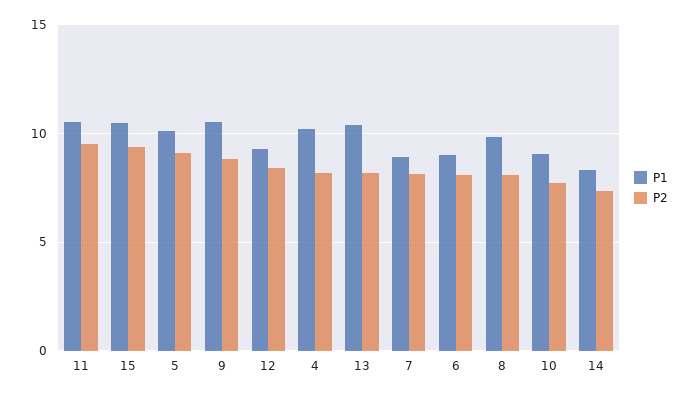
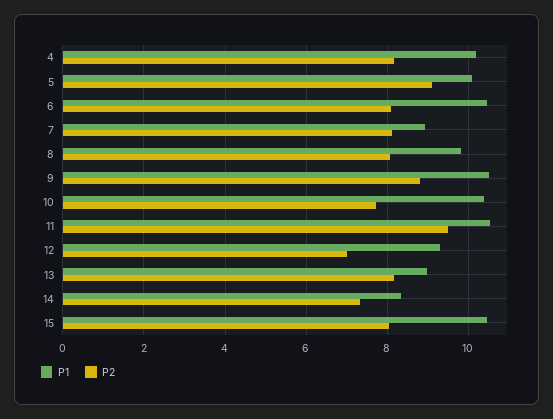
  {
    "P1": {
      "11": 10.6,
      "15": 10.4,
      "5": 10.2,
      "9": 10.6,
      "12": 9.4,
      "4": 10.2,
-     "13": 10.5,
+     "13": 9,
      "7": 9,
-     "6": 9,
+     "6": 10.4,
      "8": 9.8,
-     "10": 9,
+     "10": 10.4,
      "14": 8.4
    },
    "P2": {
      "11": 9.6,
-     "15": 9.5,
+     "15": 8,
      "5": 9.2,
      "9": 8.8,
-     "12": 8.5,
+     "12": 7,
      "4": 8.2,
      "13": 8.2,
      "7": 8.2,
      "6": 8.2,
      "8": 8,
      "10": 7.8,
      "14": 7.4
    }
  }

